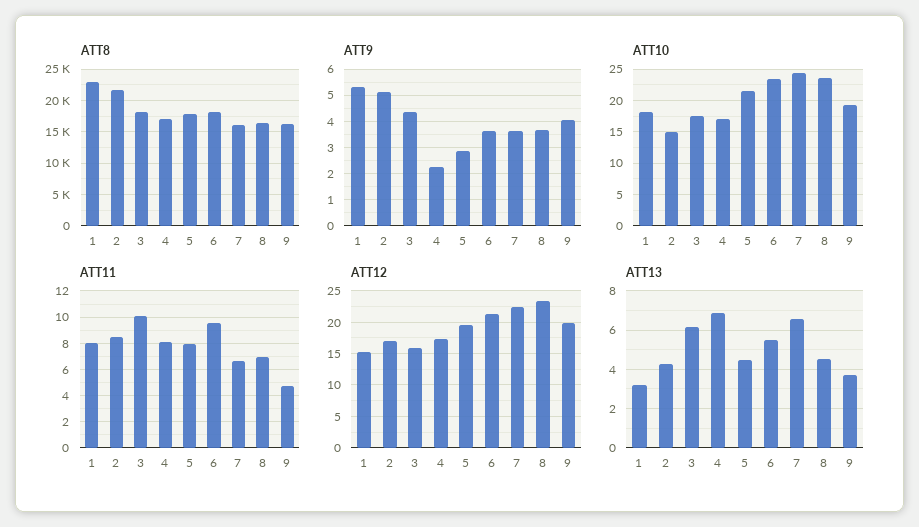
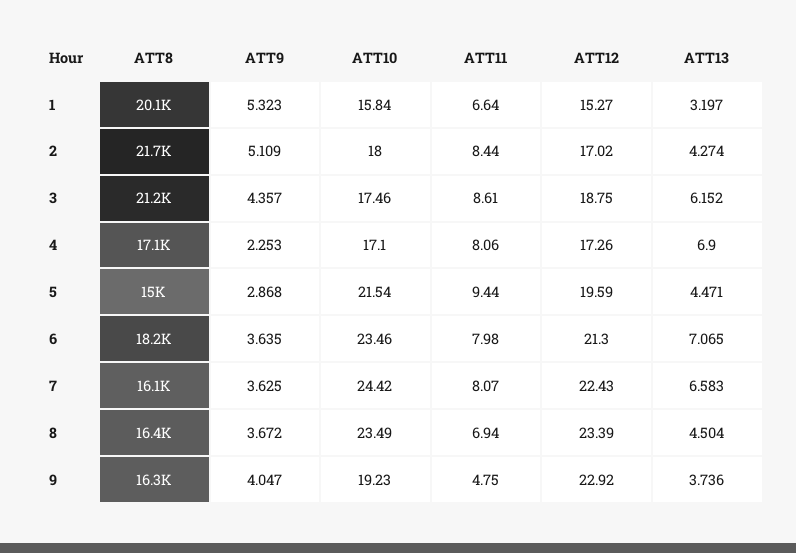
  {
    "ATT8": {
-     "1": 23000,
+     "1": 20100,
      "2": 21700,
-     "3": 18000,
+     "3": 21200,
      "4": 17100,
-     "5": 18000,
+     "5": 15000,
      "6": 18200,
      "7": 16100,
      "8": 16400,
      "9": 16300
    },
    "ATT9": {
      "1": 5.323,
      "2": 5.109,
      "3": 4.357,
      "4": 2.253,
      "5": 2.868,
      "6": 3.635,
      "7": 3.625,
      "8": 3.672,
      "9": 4.047
    },
    "ATT10": {
-     "1": 18,
+     "1": 15.84,
-     "2": 15,
+     "2": 18,
      "3": 17.46,
      "4": 17.1,
      "5": 21.54,
      "6": 23.46,
      "7": 24.42,
      "8": 23.49,
      "9": 19.23
    },
    "ATT11": {
-     "1": 8,
+     "1": 6.64,
      "2": 8.44,
-     "3": 10,
+     "3": 8.61,
      "4": 8.06,
-     "5": 8,
+     "5": 9.44,
-     "6": 9.5,
+     "6": 7.98,
-     "7": 6.5,
+     "7": 8.07,
      "8": 6.94,
      "9": 4.75
    },
    "ATT12": {
      "1": 15.27,
      "2": 17.02,
-     "3": 16,
+     "3": 18.75,
      "4": 17.26,
      "5": 19.59,
      "6": 21.3,
      "7": 22.43,
      "8": 23.39,
-     "9": 20
+     "9": 22.92
    },
    "ATT13": {
      "1": 3.197,
      "2": 4.274,
      "3": 6.152,
      "4": 6.9,
      "5": 4.471,
-     "6": 5.5,
+     "6": 7.065,
      "7": 6.583,
      "8": 4.504,
      "9": 3.736
    }
  }

